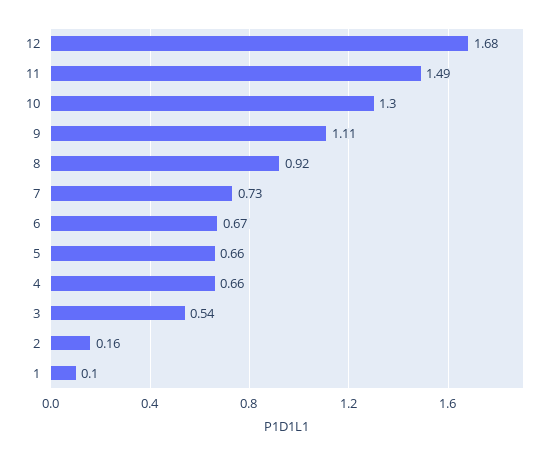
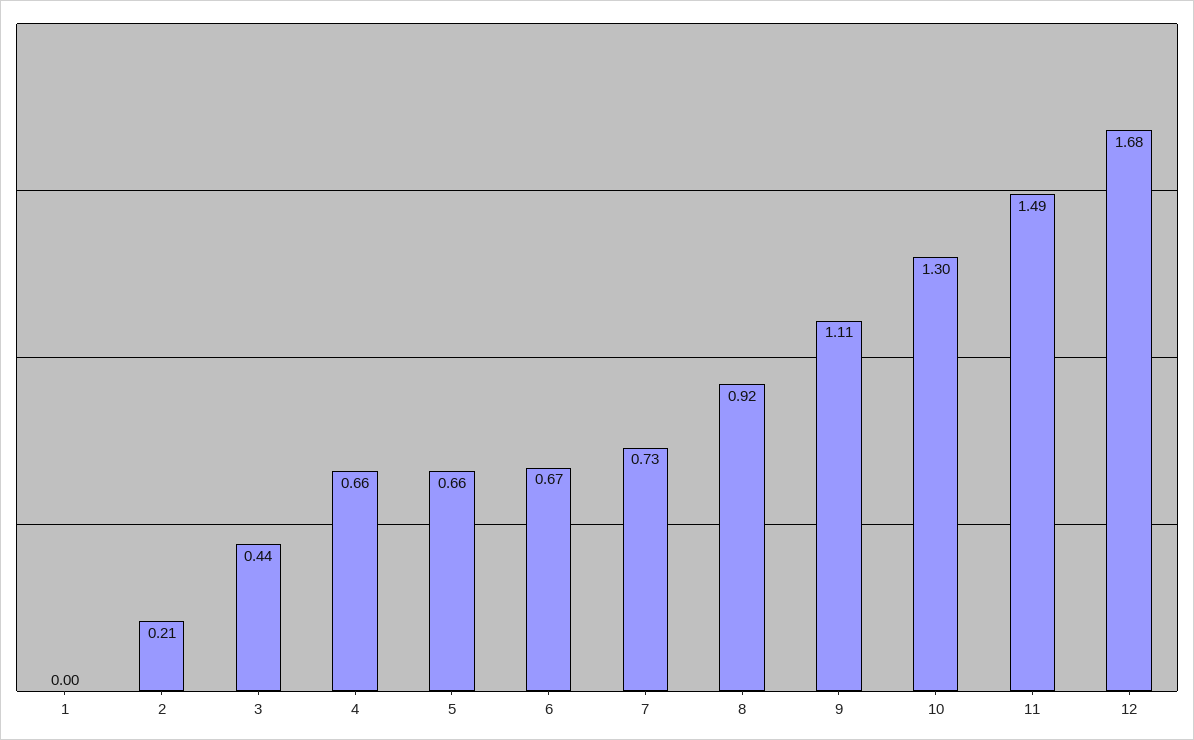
  {
    "12": 1.68,
    "11": 1.49,
    "10": 1.3,
    "9": 1.11,
    "8": 0.92,
    "7": 0.73,
    "6": 0.67,
    "5": 0.66,
    "4": 0.66,
-   "3": 0.54,
+   "3": 0.44,
-   "2": 0.16,
+   "2": 0.21,
-   "1": 0.1
+   "1": 0
  }

